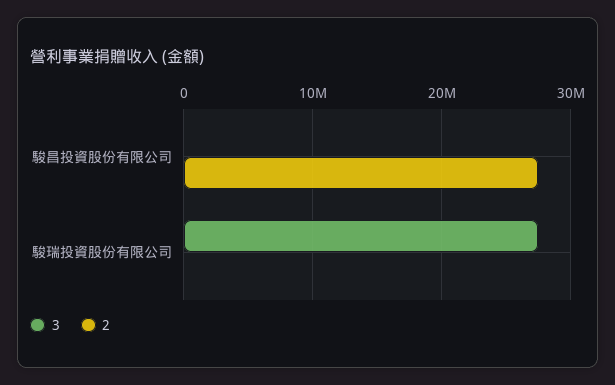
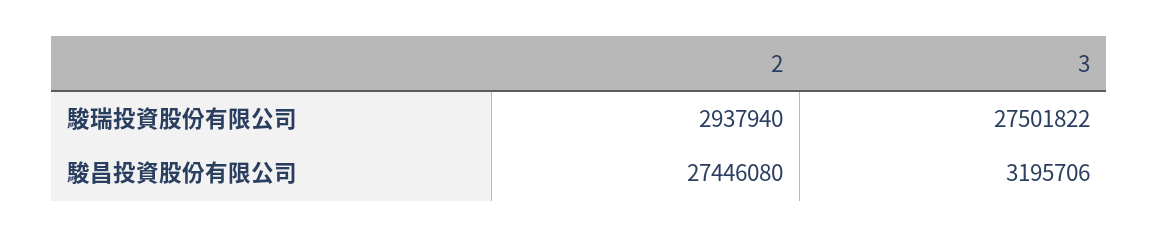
  {
    "3": {
-     "駿昌投資股份有限公司": 0,
+     "駿昌投資股份有限公司": 3195706,
      "駿瑞投資股份有限公司": 27501822
    },
    "2": {
      "駿昌投資股份有限公司": 27446080,
-     "駿瑞投資股份有限公司": 0
+     "駿瑞投資股份有限公司": 2937940
    }
  }

